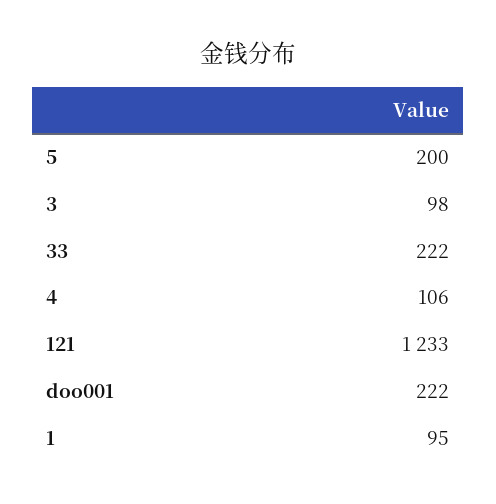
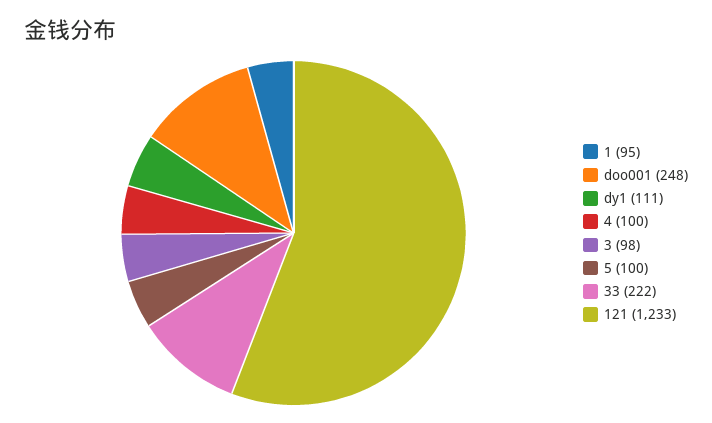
  {
-   "5": 200,
+   "5": 100,
    "3": 98,
    "33": 222,
-   "4": 106,
+   "4": 100,
    "121": 1233,
-   "doo001": 222,
+   "doo001": 248,
-   "1": 95
+   "1": 95,
+   "dy1": 111
  }

